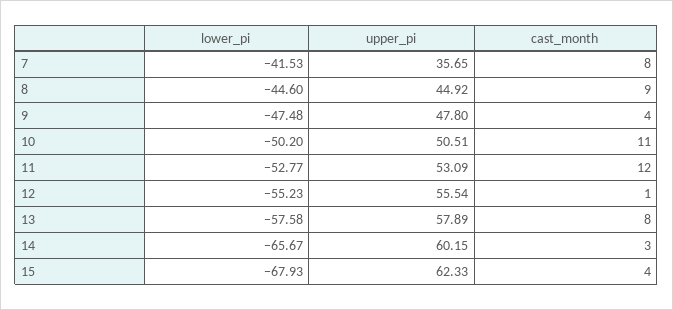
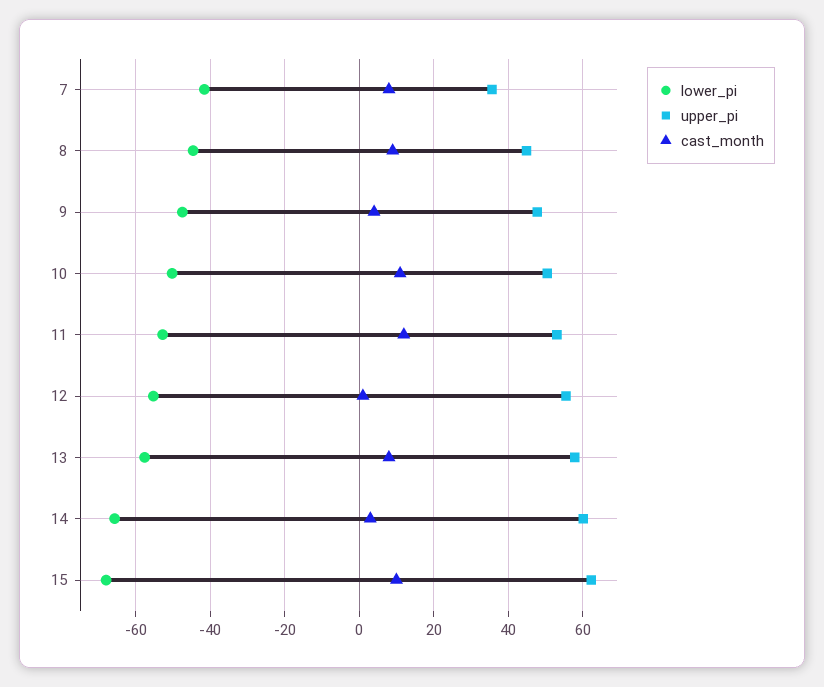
  {
    "lower_pi": {
      "7": -41.53,
      "8": -44.6,
      "9": -47.48,
      "10": -50.2,
      "11": -52.77,
      "12": -55.23,
      "13": -57.58,
      "14": -65.67,
      "15": -67.93
    },
    "upper_pi": {
      "7": 35.65,
      "8": 44.92,
      "9": 47.8,
      "10": 50.51,
      "11": 53.09,
      "12": 55.54,
      "13": 57.89,
      "14": 60.15,
      "15": 62.33
    },
    "cast_month": {
      "7": 8,
      "8": 9,
      "9": 4,
      "10": 11,
      "11": 12,
      "12": 1,
      "13": 8,
      "14": 3,
-     "15": 4
+     "15": 10
    }
  }

